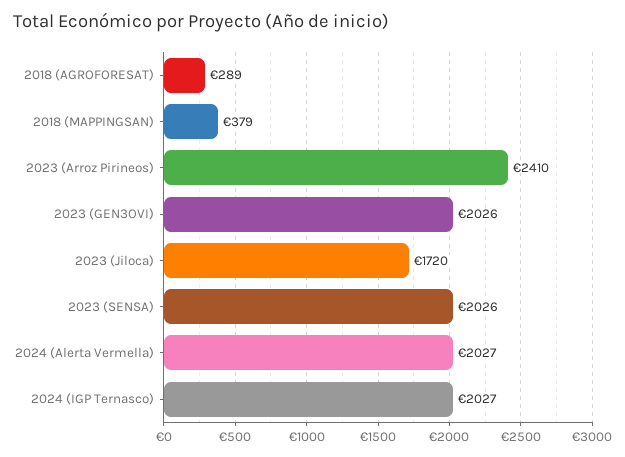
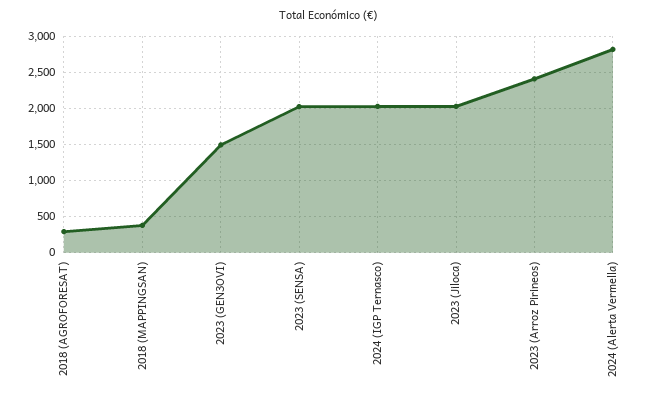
  {
    "2018 (AGROFORESAT)": 289,
    "2018 (MAPPINGSAN)": 379,
    "2023 (Arroz Pirineos)": 2410,
-   "2023 (GEN3OVI)": 2026,
+   "2023 (GEN3OVI)": 1500,
-   "2023 (Jiloca)": 1720,
+   "2023 (Jiloca)": 2000,
    "2023 (SENSA)": 2026,
-   "2024 (Alerta Vermella)": 2027,
+   "2024 (Alerta Vermella)": 2800,
    "2024 (IGP Ternasco)": 2027
  }

